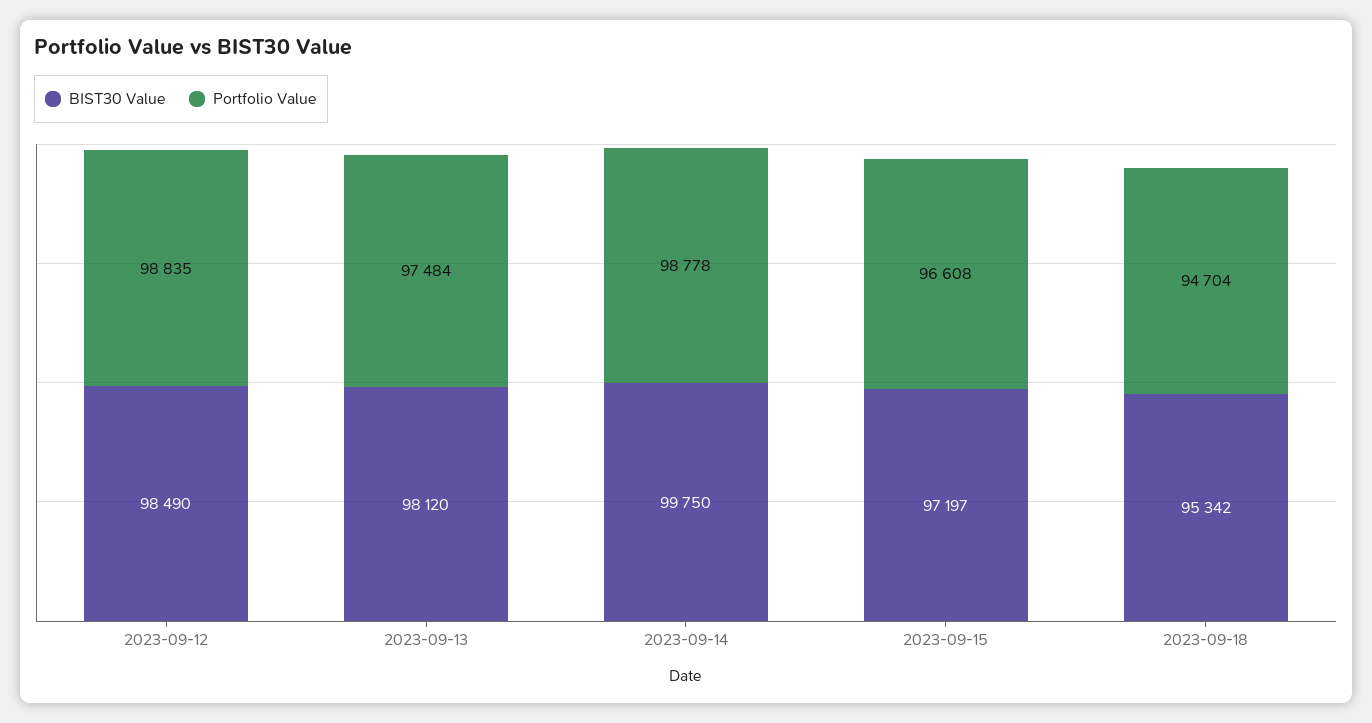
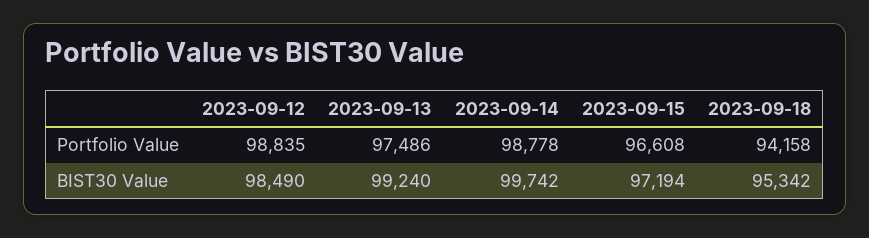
  {
    "BIST30 Value": {
      "2023-09-12": 98490,
-     "2023-09-13": 98120,
+     "2023-09-13": 99240,
-     "2023-09-14": 99750,
+     "2023-09-14": 99742,
-     "2023-09-15": 97197,
+     "2023-09-15": 97194,
      "2023-09-18": 95342
    },
    "Portfolio Value": {
      "2023-09-12": 98835,
-     "2023-09-13": 97484,
+     "2023-09-13": 97486,
      "2023-09-14": 98778,
      "2023-09-15": 96608,
-     "2023-09-18": 94704
+     "2023-09-18": 94158
    }
  }

